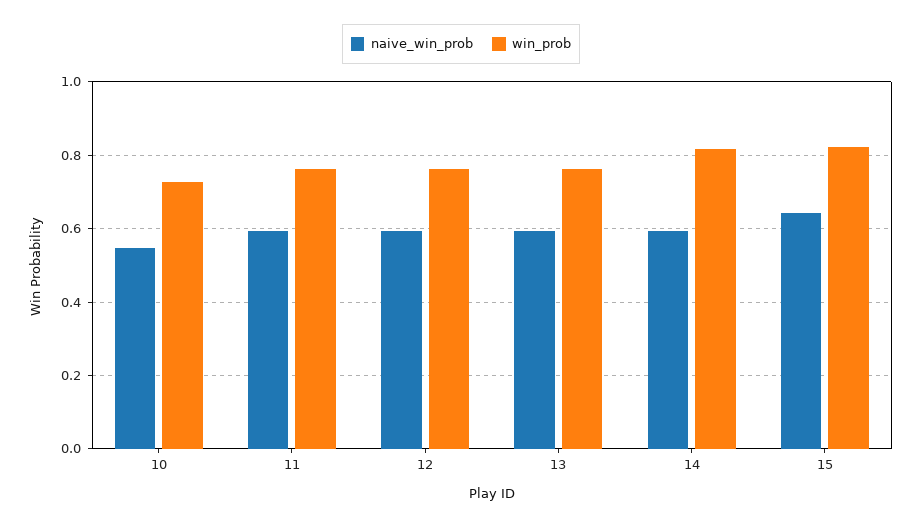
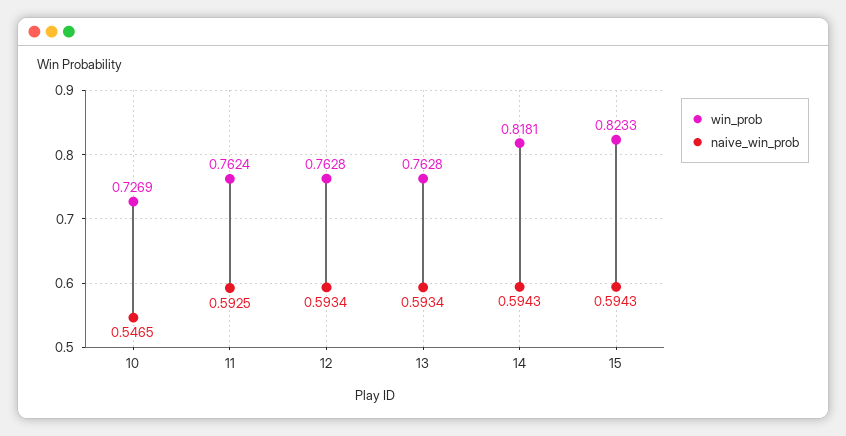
  {
    "naive_win_prob": {
      "10": 0.5465,
      "11": 0.5925,
      "12": 0.5934,
      "13": 0.5934,
      "14": 0.5943,
-     "15": 0.64
+     "15": 0.5943
    },
    "win_prob": {
      "10": 0.7269,
      "11": 0.7624,
      "12": 0.7628,
      "13": 0.7628,
      "14": 0.8181,
      "15": 0.8233
    }
  }

